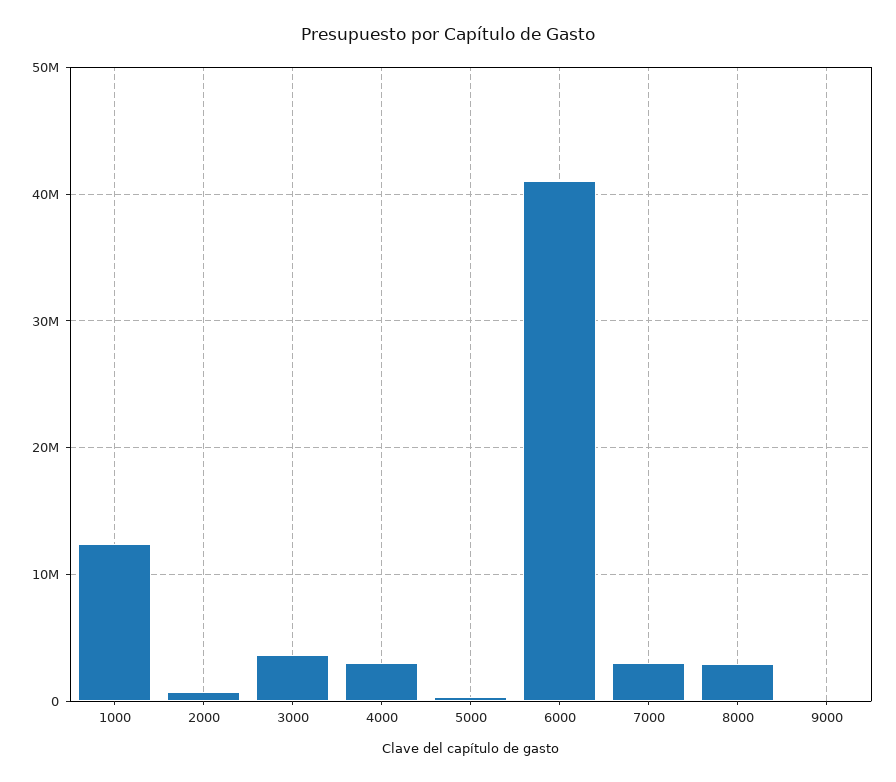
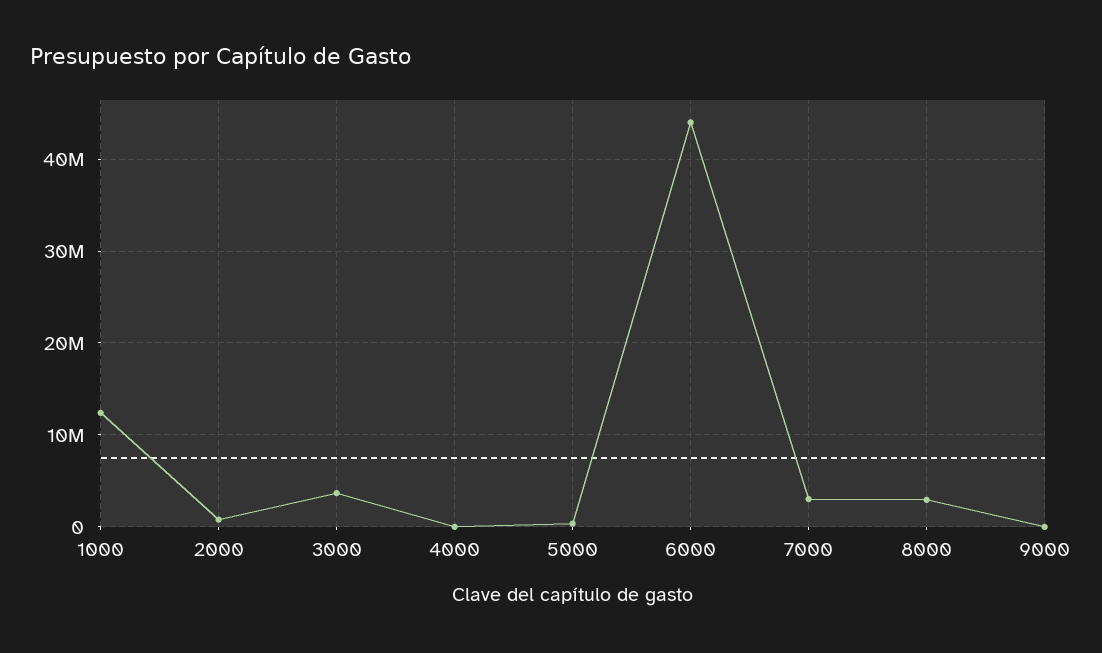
  {
    "1000": 12000000,
    "2000": 1000000,
    "3000": 4000000,
-   "4000": 3000000,
+   "4000": 0,
    "5000": 0,
-   "6000": 41000000,
+   "6000": 44000000,
    "7000": 3000000,
    "8000": 3000000,
    "9000": 0
  }

